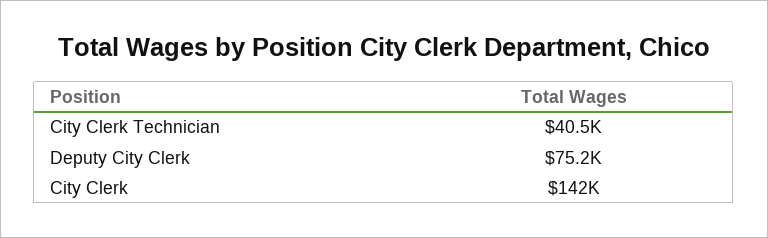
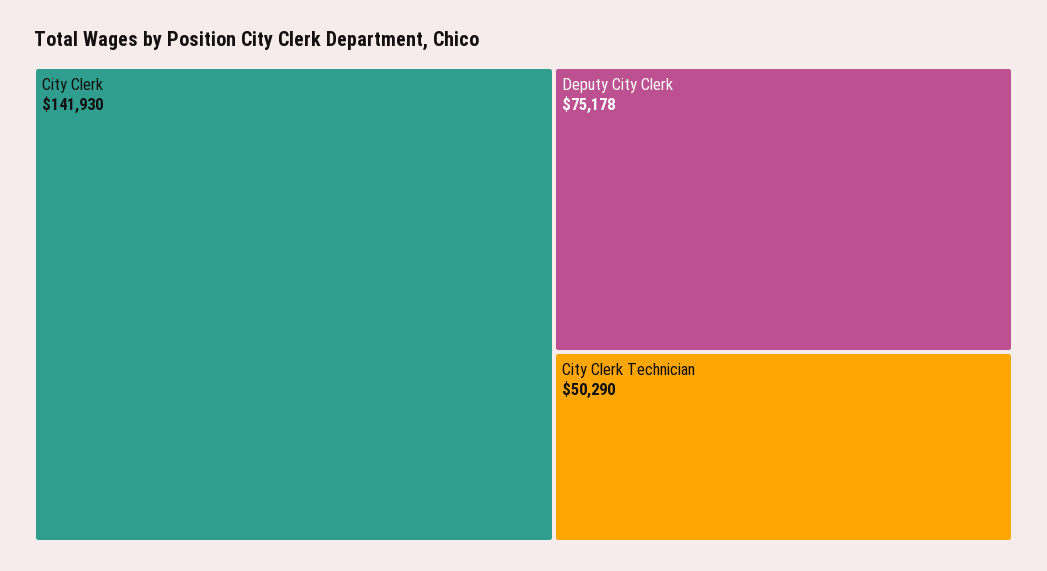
  {
-   "City Clerk Technician": 40500,
+   "City Clerk Technician": 50290,
    "Deputy City Clerk": 75178,
    "City Clerk": 141930
  }

